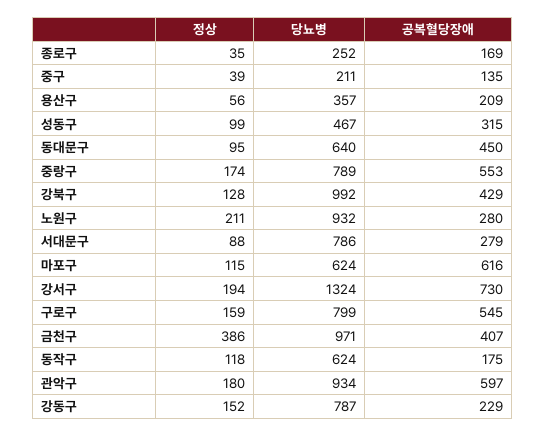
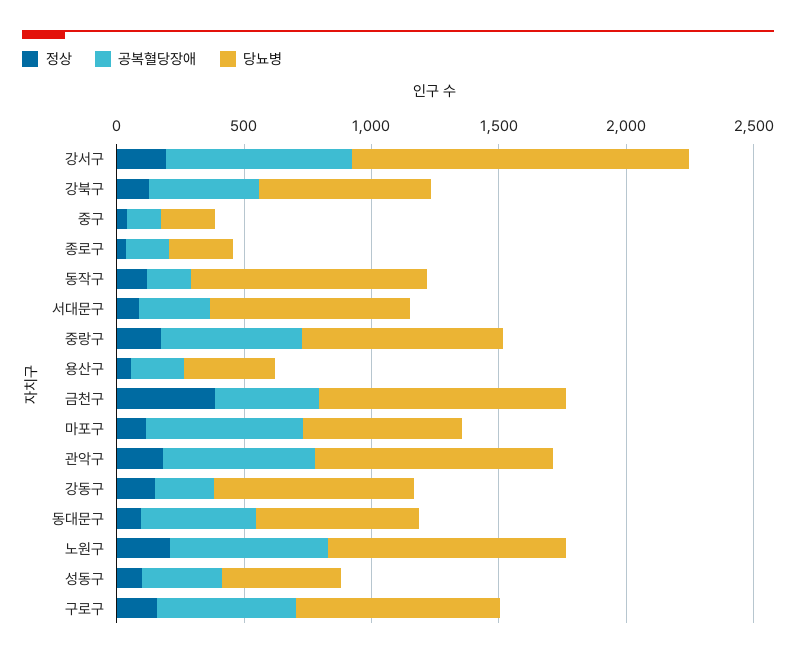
  {
    "정상": {
      "종로구": 35,
      "중구": 39,
      "용산구": 56,
      "성동구": 99,
      "동대문구": 95,
      "중랑구": 174,
      "강북구": 128,
      "노원구": 211,
      "서대문구": 88,
      "마포구": 115,
      "강서구": 194,
      "구로구": 159,
      "금천구": 386,
      "동작구": 118,
      "관악구": 180,
      "강동구": 152
    },
    "당뇨병": {
      "종로구": 252,
      "중구": 211,
      "용산구": 357,
      "성동구": 467,
      "동대문구": 640,
      "중랑구": 789,
-     "강북구": 992,
+     "강북구": 700,
      "노원구": 932,
      "서대문구": 786,
      "마포구": 624,
      "강서구": 1324,
      "구로구": 799,
      "금천구": 971,
-     "동작구": 624,
+     "동작구": 900,
      "관악구": 934,
      "강동구": 787
    },
    "공복혈당장애": {
      "종로구": 169,
      "중구": 135,
      "용산구": 209,
      "성동구": 315,
      "동대문구": 450,
      "중랑구": 553,
      "강북구": 429,
-     "노원구": 280,
+     "노원구": 600,
      "서대문구": 279,
      "마포구": 616,
      "강서구": 730,
      "구로구": 545,
      "금천구": 407,
      "동작구": 175,
      "관악구": 597,
      "강동구": 229
    }
  }

